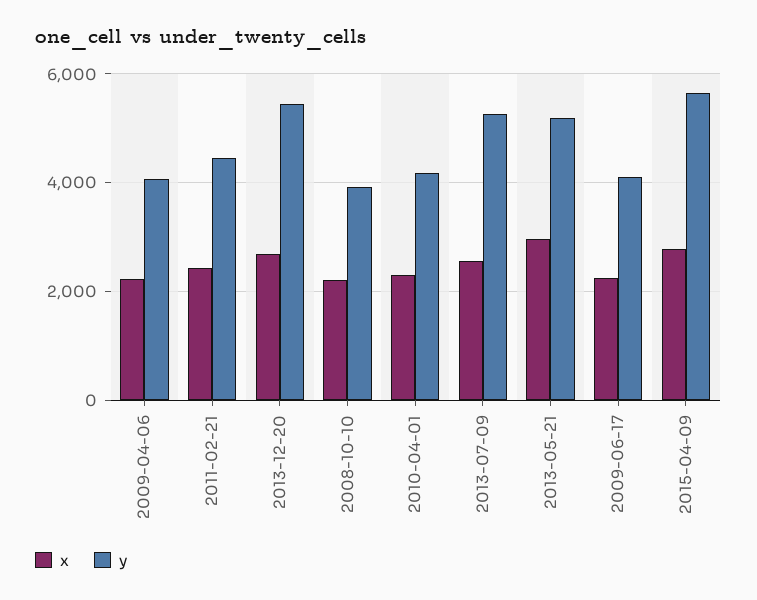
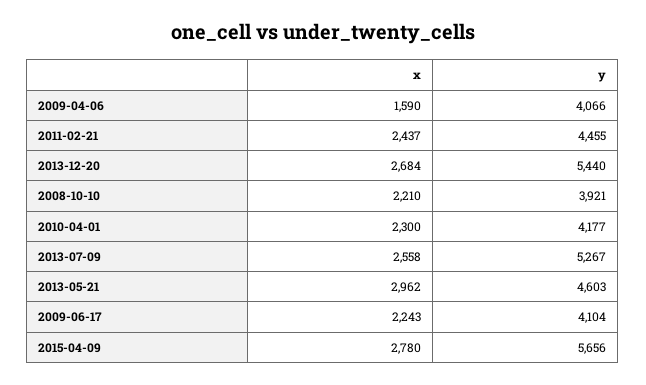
  {
    "x": {
-     "2009-04-06": 2200,
+     "2009-04-06": 1590,
      "2011-02-21": 2437,
      "2013-12-20": 2684,
      "2008-10-10": 2210,
      "2010-04-01": 2300,
      "2013-07-09": 2558,
      "2013-05-21": 2962,
      "2009-06-17": 2243,
      "2015-04-09": 2780
    },
    "y": {
      "2009-04-06": 4066,
      "2011-02-21": 4455,
      "2013-12-20": 5440,
      "2008-10-10": 3921,
      "2010-04-01": 4177,
      "2013-07-09": 5267,
-     "2013-05-21": 5200,
+     "2013-05-21": 4603,
      "2009-06-17": 4104,
      "2015-04-09": 5656
    }
  }

